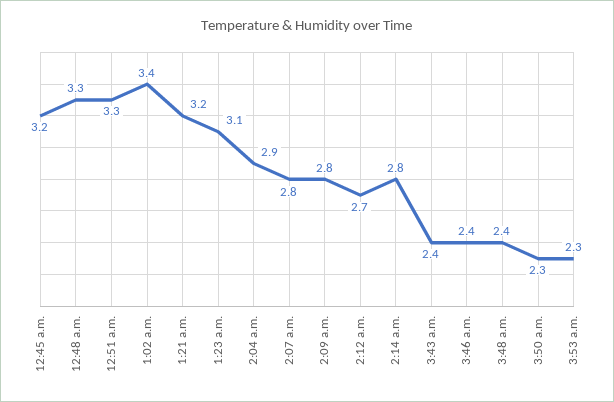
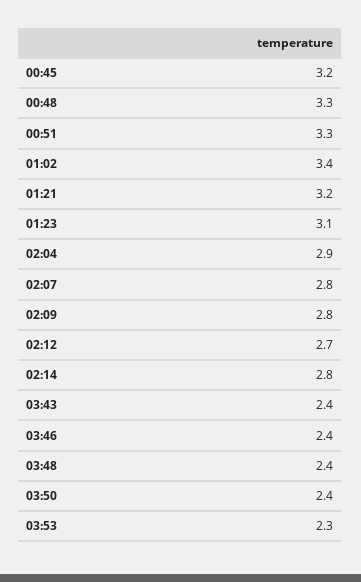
  {
    "12:45 a.m.": 3.2,
    "12:48 a.m.": 3.3,
    "12:51 a.m.": 3.3,
    "1:02 a.m.": 3.4,
    "1:21 a.m.": 3.2,
    "1:23 a.m.": 3.1,
    "2:04 a.m.": 2.9,
    "2:07 a.m.": 2.8,
    "2:09 a.m.": 2.8,
    "2:12 a.m.": 2.7,
    "2:14 a.m.": 2.8,
    "3:43 a.m.": 2.4,
    "3:46 a.m.": 2.4,
    "3:48 a.m.": 2.4,
-   "3:50 a.m.": 2.3,
+   "3:50 a.m.": 2.4,
    "3:53 a.m.": 2.3
  }

